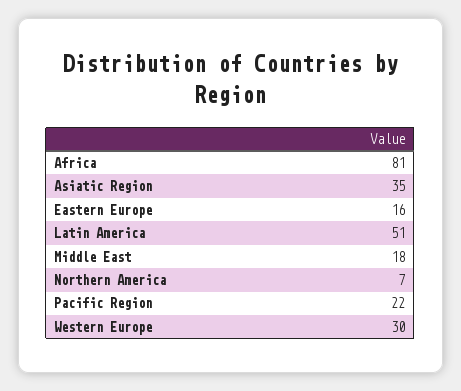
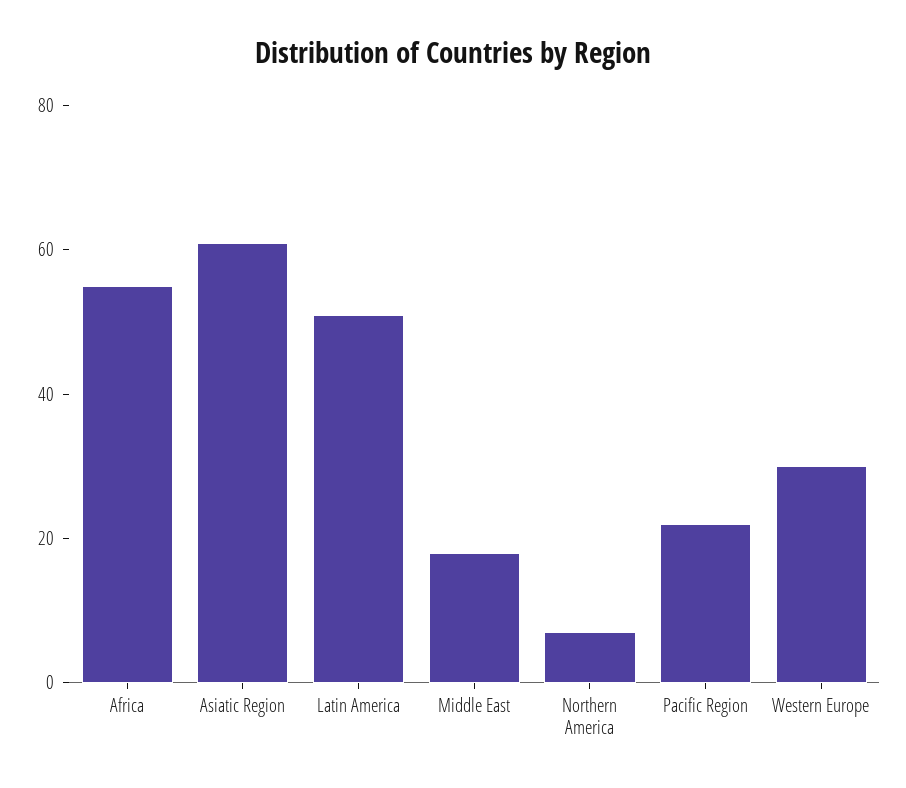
  {
-   "Africa": 81,
+   "Africa": 55,
-   "Asiatic Region": 35,
+   "Asiatic Region": 60,
-   "Eastern Europe": 16,
    "Latin America": 51,
    "Middle East": 18,
    "Northern America": 7,
    "Pacific Region": 22,
    "Western Europe": 30
  }

